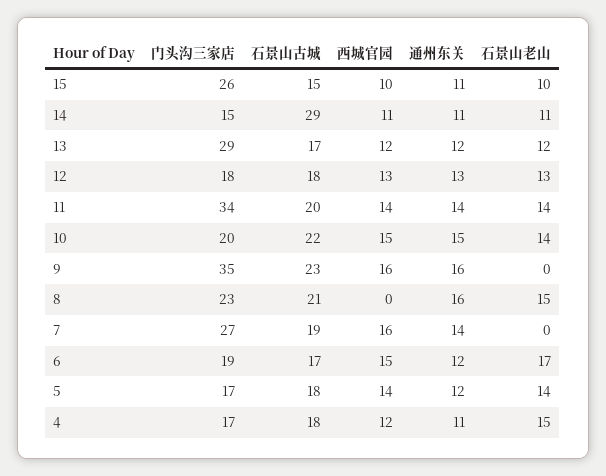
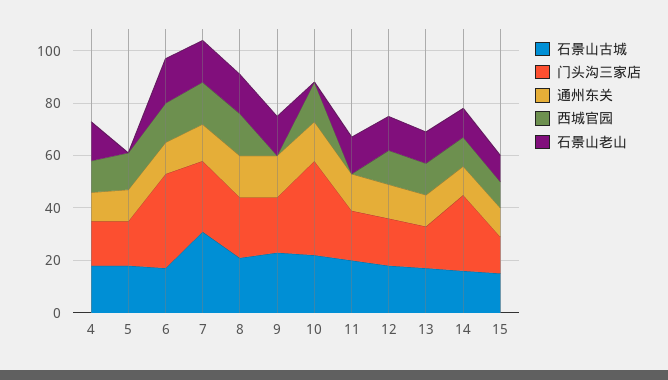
  {
    "门头沟三家店": {
-     "15": 26,
+     "15": 15,
-     "14": 15,
+     "14": 30,
-     "13": 29,
+     "13": 15,
      "12": 18,
-     "11": 34,
+     "11": 20,
-     "10": 20,
+     "10": 35,
-     "9": 35,
+     "9": 20,
      "8": 23,
      "7": 27,
-     "6": 19,
+     "6": 35,
      "5": 17,
      "4": 17
    },
    "石景山古城": {
      "15": 15,
-     "14": 29,
+     "14": 15,
      "13": 17,
      "12": 18,
      "11": 20,
      "10": 22,
      "9": 23,
      "8": 21,
-     "7": 19,
+     "7": 30,
      "6": 17,
      "5": 18,
      "4": 18
    },
    "西城官园": {
      "15": 10,
      "14": 11,
      "13": 12,
      "12": 13,
-     "11": 14,
+     "11": 0,
      "10": 15,
-     "9": 16,
+     "9": 0,
-     "8": 0,
+     "8": 15,
      "7": 16,
      "6": 15,
      "5": 14,
      "4": 12
    },
    "通州东关": {
      "15": 11,
      "14": 11,
      "13": 12,
      "12": 13,
      "11": 14,
      "10": 15,
      "9": 16,
      "8": 16,
      "7": 14,
      "6": 12,
      "5": 12,
      "4": 11
    },
    "石景山老山": {
      "15": 10,
      "14": 11,
      "13": 12,
      "12": 13,
      "11": 14,
-     "10": 14,
+     "10": 0,
-     "9": 0,
+     "9": 15,
      "8": 15,
-     "7": 0,
+     "7": 15,
      "6": 17,
-     "5": 14,
+     "5": 0,
      "4": 15
    }
  }

